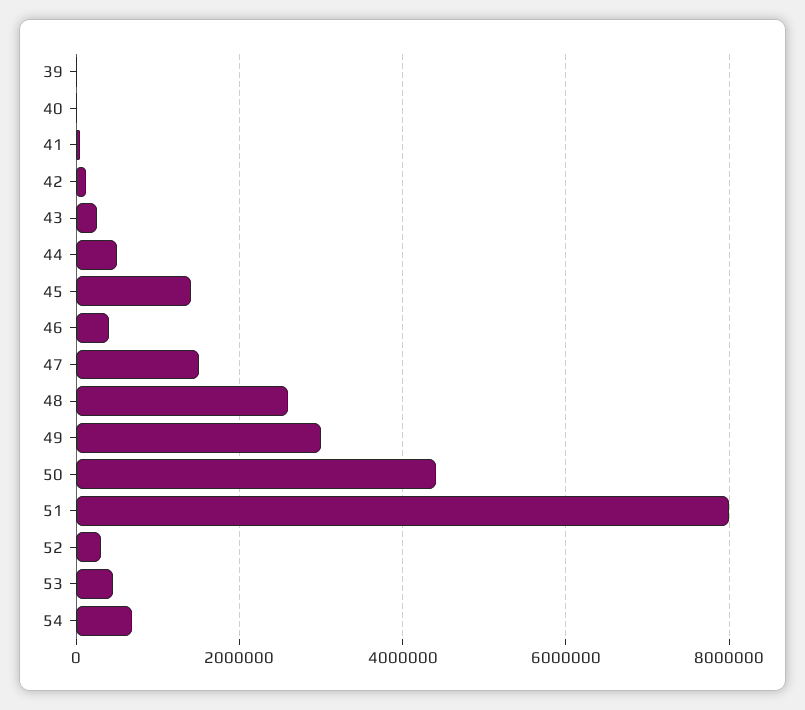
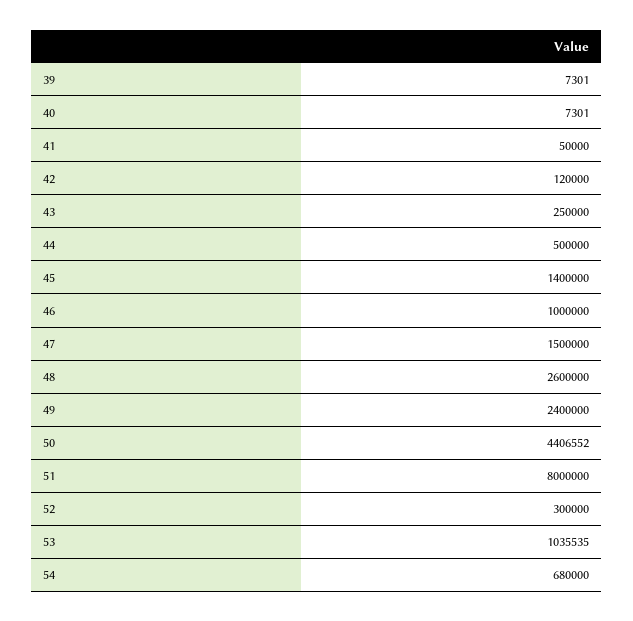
  {
    "39": 7301,
    "40": 7301,
    "41": 50000,
    "42": 120000,
    "43": 250000,
    "44": 500000,
    "45": 1400000,
-   "46": 400000,
+   "46": 1000000,
    "47": 1500000,
    "48": 2600000,
-   "49": 3000000,
+   "49": 2400000,
    "50": 4406552,
    "51": 8000000,
    "52": 300000,
-   "53": 400000,
+   "53": 1035535,
    "54": 680000
  }

